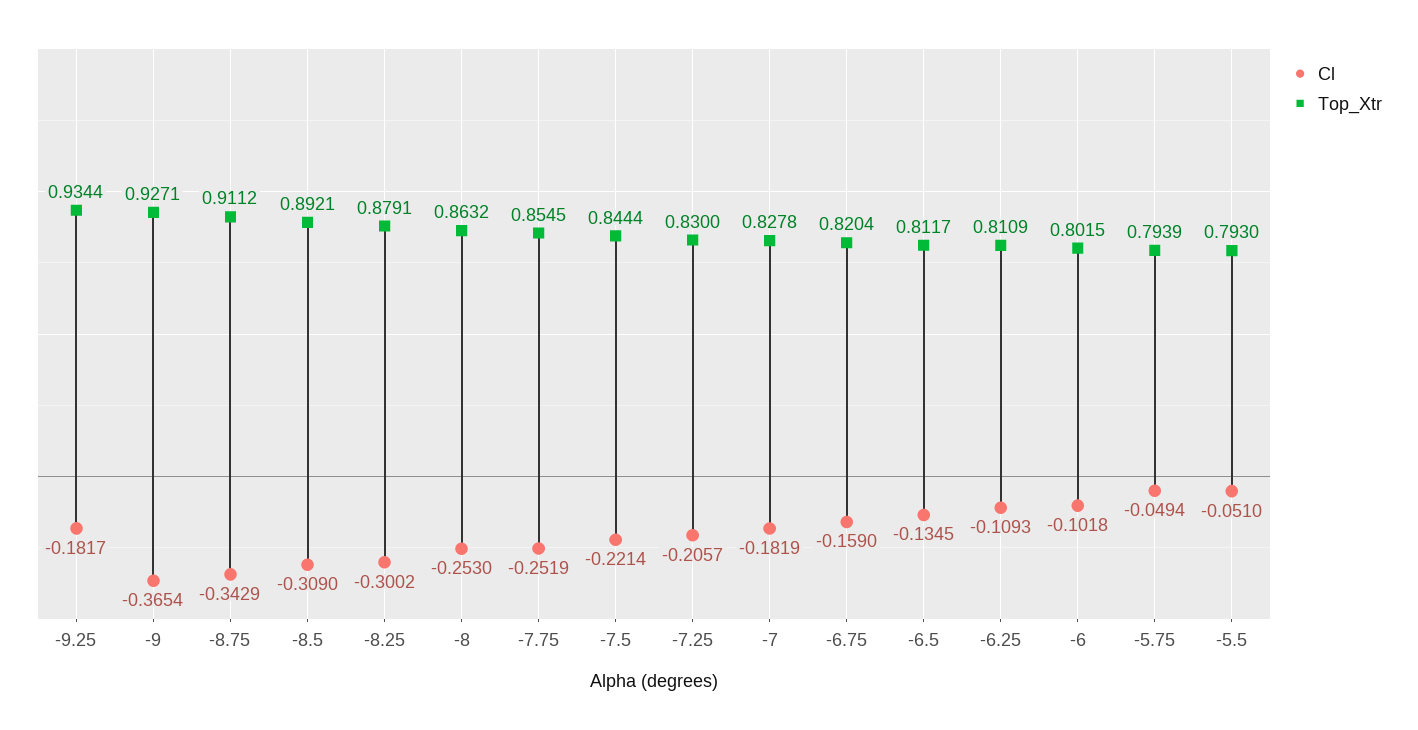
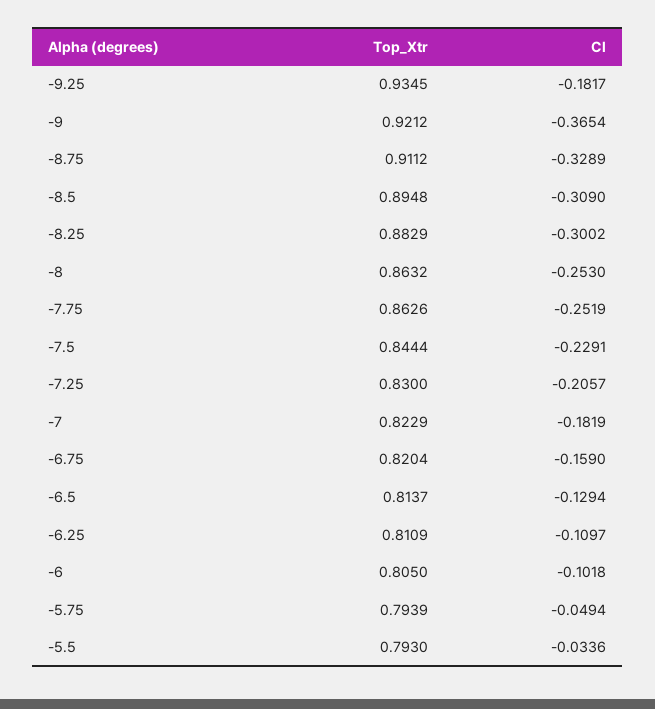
  {
    "Cl": {
      "-9.25": -0.1817,
      "-9": -0.3654,
-     "-8.75": -0.3429,
+     "-8.75": -0.3289,
      "-8.5": -0.309,
      "-8.25": -0.3002,
      "-8": -0.253,
      "-7.75": -0.2519,
-     "-7.5": -0.2214,
+     "-7.5": -0.2291,
      "-7.25": -0.2057,
      "-7": -0.1819,
      "-6.75": -0.159,
-     "-6.5": -0.1345,
+     "-6.5": -0.1294,
-     "-6.25": -0.1093,
+     "-6.25": -0.1097,
      "-6": -0.1018,
      "-5.75": -0.0494,
-     "-5.5": -0.051
+     "-5.5": -0.0336
    },
    "Top_Xtr": {
-     "-9.25": 0.9344,
+     "-9.25": 0.9345,
-     "-9": 0.9271,
+     "-9": 0.9212,
      "-8.75": 0.9112,
-     "-8.5": 0.8921,
+     "-8.5": 0.8948,
-     "-8.25": 0.8791,
+     "-8.25": 0.8829,
      "-8": 0.8632,
-     "-7.75": 0.8545,
+     "-7.75": 0.8626,
      "-7.5": 0.8444,
      "-7.25": 0.83,
-     "-7": 0.8278,
+     "-7": 0.8229,
      "-6.75": 0.8204,
-     "-6.5": 0.8117,
+     "-6.5": 0.8137,
      "-6.25": 0.8109,
-     "-6": 0.8015,
+     "-6": 0.805,
      "-5.75": 0.7939,
      "-5.5": 0.793
    }
  }

